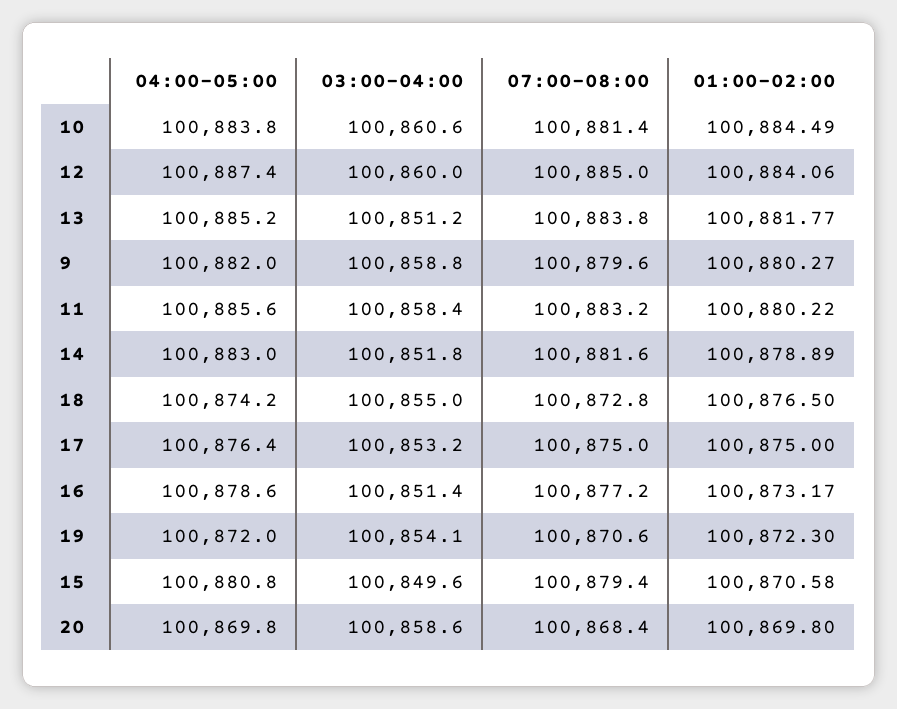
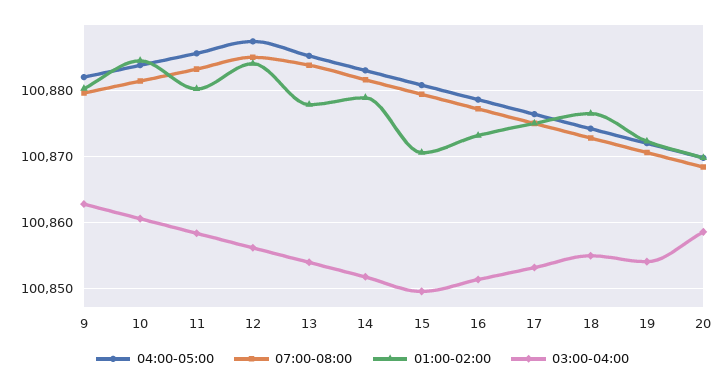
  {
    "04:00-05:00": {
      "10": 100883.8,
      "12": 100887.4,
      "13": 100885.2,
      "9": 100882,
      "11": 100885.6,
      "14": 100883,
      "18": 100874.2,
      "17": 100876.4,
      "16": 100878.6,
      "19": 100872,
      "15": 100880.8,
      "20": 100869.8
    },
    "03:00-04:00": {
      "10": 100860.6,
-     "12": 100860,
+     "12": 100856,
-     "13": 100851.2,
+     "13": 100854,
-     "9": 100858.8,
+     "9": 100863,
      "11": 100858.4,
      "14": 100851.8,
      "18": 100855,
      "17": 100853.2,
      "16": 100851.4,
      "19": 100854.1,
      "15": 100849.6,
      "20": 100858.6
    },
    "07:00-08:00": {
      "10": 100881.4,
      "12": 100885,
      "13": 100883.8,
      "9": 100879.6,
      "11": 100883.2,
      "14": 100881.6,
      "18": 100872.8,
      "17": 100875,
      "16": 100877.2,
      "19": 100870.6,
      "15": 100879.4,
      "20": 100868.4
    },
    "01:00-02:00": {
      "10": 100884.49,
      "12": 100884.06,
-     "13": 100881.77,
+     "13": 100878,
      "9": 100880.27,
      "11": 100880.22,
      "14": 100878.89,
      "18": 100876.5,
      "17": 100875,
      "16": 100873.17,
      "19": 100872.3,
      "15": 100870.58,
      "20": 100869.8
    }
  }

